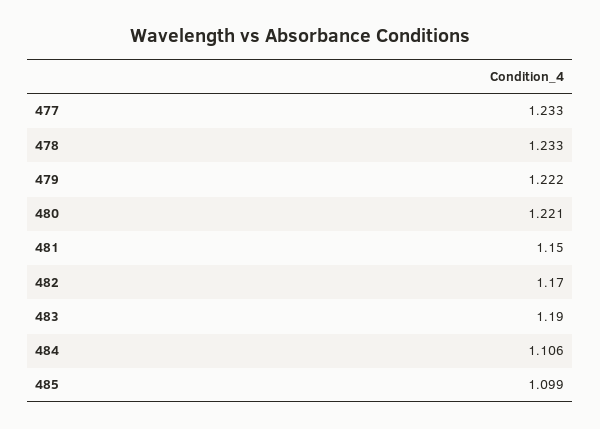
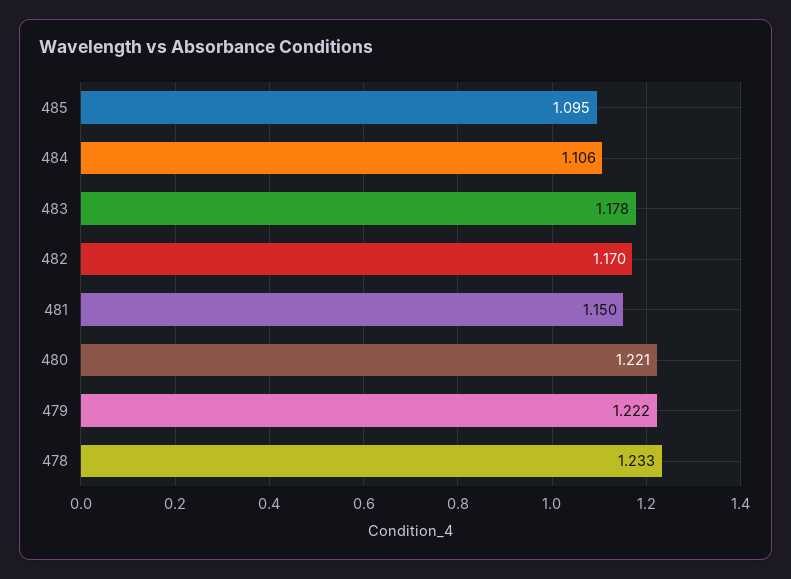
  {
-   "477": 1.233,
    "478": 1.233,
    "479": 1.222,
    "480": 1.221,
    "481": 1.15,
    "482": 1.17,
-   "483": 1.19,
+   "483": 1.178,
    "484": 1.106,
-   "485": 1.099
+   "485": 1.095
  }

